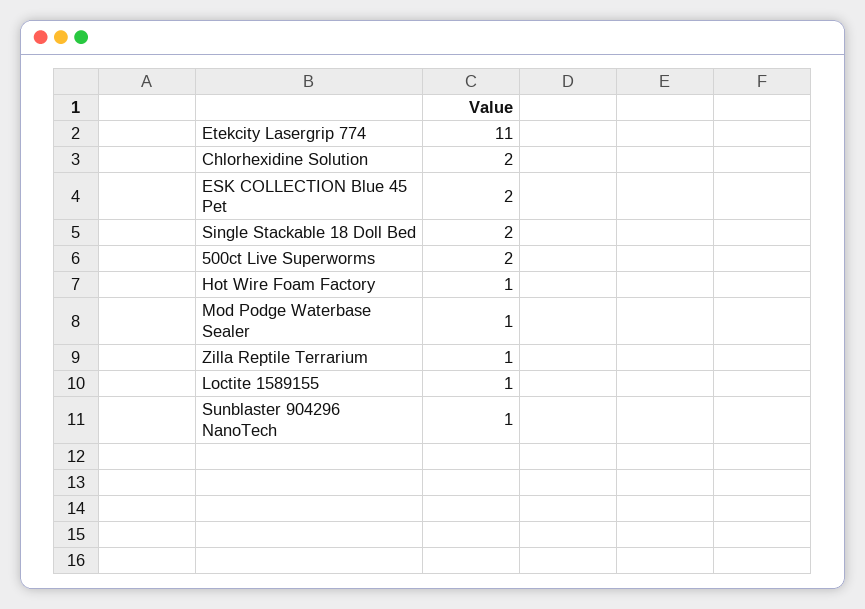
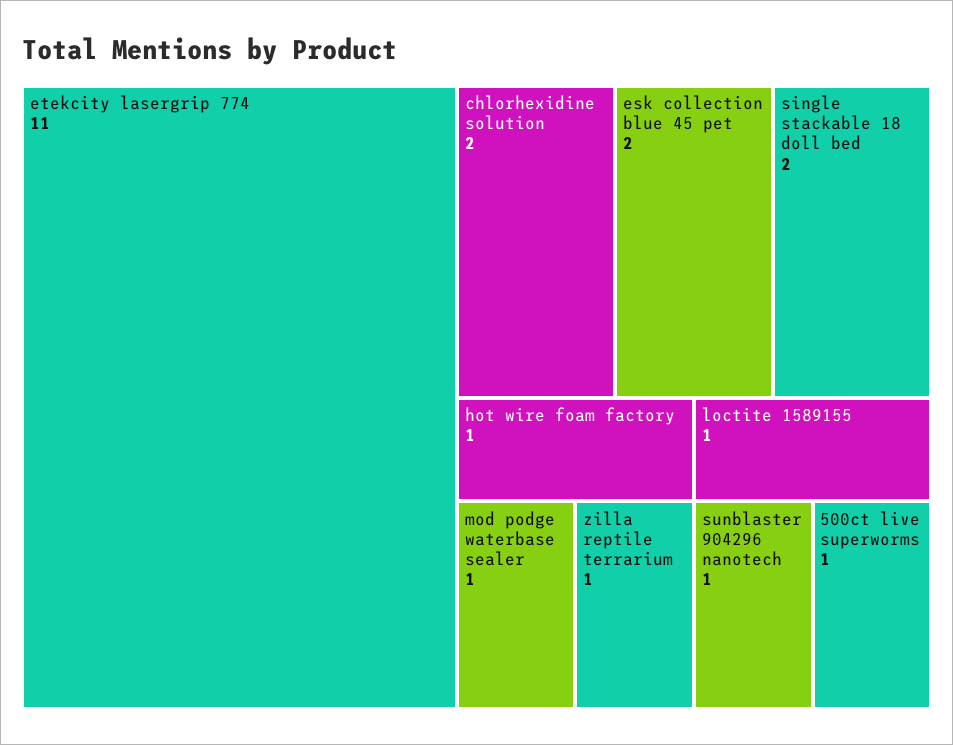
  {
    "Etekcity Lasergrip 774": 11,
    "Chlorhexidine Solution": 2,
    "ESK COLLECTION Blue 45 Pet": 2,
    "Single Stackable 18 Doll Bed": 2,
-   "500ct Live Superworms": 2,
+   "500ct Live Superworms": 1,
    "Hot Wire Foam Factory": 1,
    "Mod Podge Waterbase Sealer": 1,
    "Zilla Reptile Terrarium": 1,
    "Loctite 1589155": 1,
    "Sunblaster 904296 NanoTech": 1
  }

